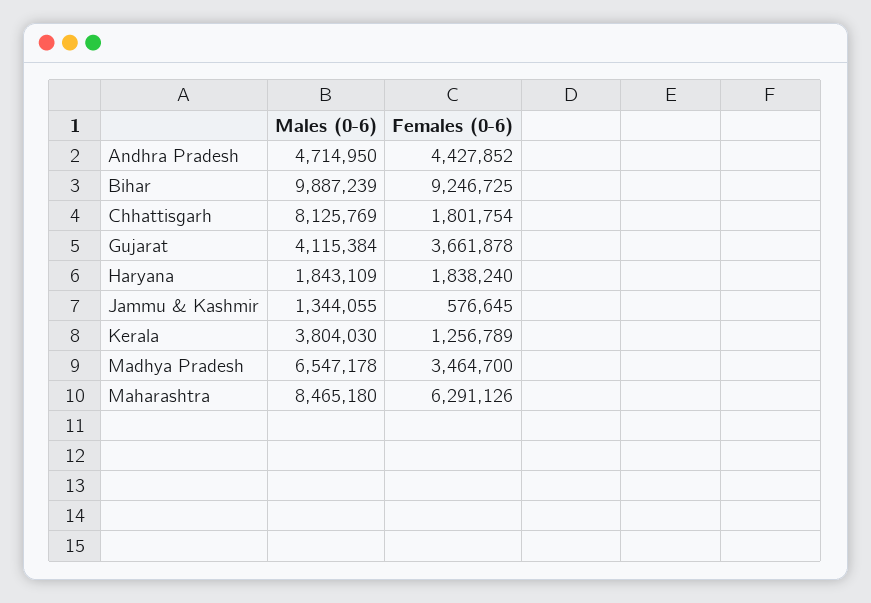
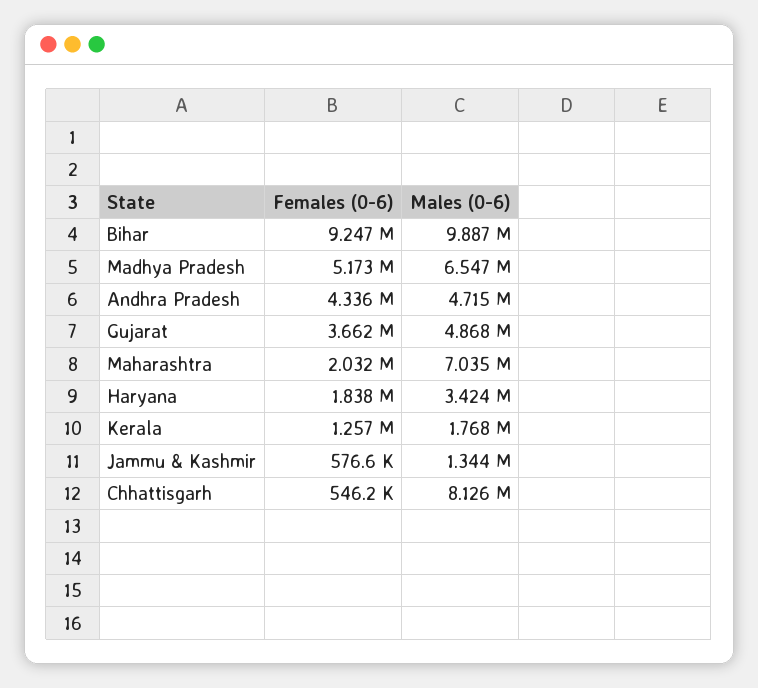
  {
    "Males (0-6)": {
      "Andhra Pradesh": 4714950,
      "Bihar": 9887239,
      "Chhattisgarh": 8125769,
-     "Gujarat": 4115384,
+     "Gujarat": 4868000,
-     "Haryana": 1843109,
+     "Haryana": 3424000,
      "Jammu & Kashmir": 1344055,
-     "Kerala": 3804030,
+     "Kerala": 1768000,
      "Madhya Pradesh": 6547178,
-     "Maharashtra": 8465180
+     "Maharashtra": 7035000
    },
    "Females (0-6)": {
-     "Andhra Pradesh": 4427852,
+     "Andhra Pradesh": 4336000,
      "Bihar": 9246725,
-     "Chhattisgarh": 1801754,
+     "Chhattisgarh": 546200,
      "Gujarat": 3661878,
      "Haryana": 1838240,
      "Jammu & Kashmir": 576645,
      "Kerala": 1256789,
-     "Madhya Pradesh": 3464700,
+     "Madhya Pradesh": 5173000,
-     "Maharashtra": 6291126
+     "Maharashtra": 2032000
    }
  }

